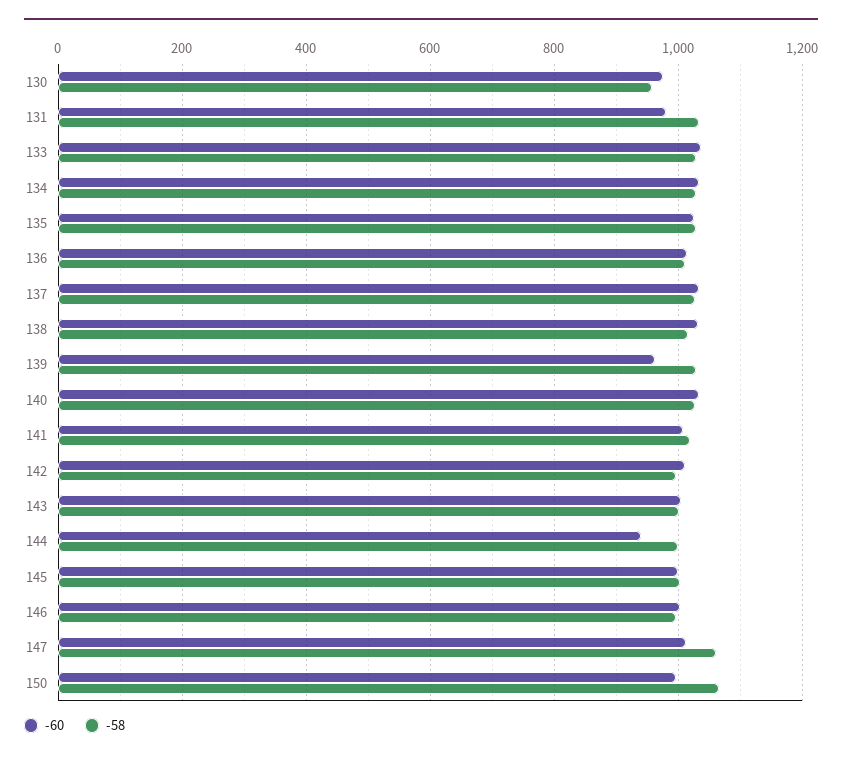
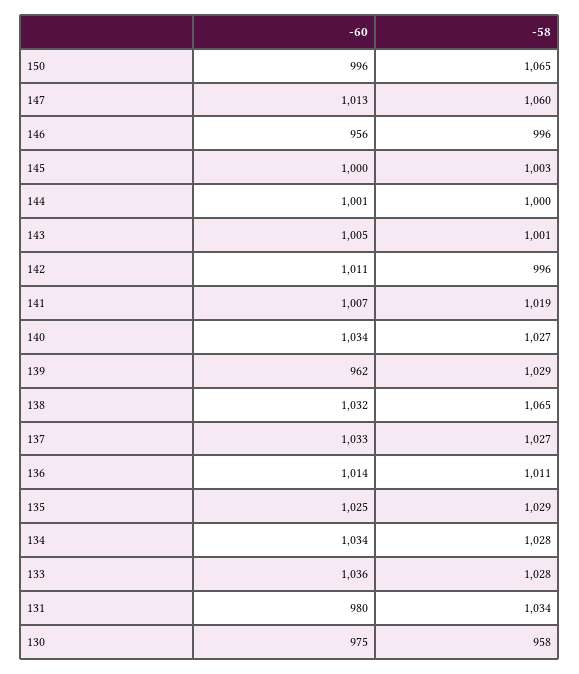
  {
    "-60": {
      "130": 975,
      "131": 980,
      "133": 1036,
      "134": 1034,
      "135": 1025,
      "136": 1014,
      "137": 1033,
      "138": 1032,
      "139": 962,
      "140": 1034,
      "141": 1007,
      "142": 1011,
      "143": 1005,
-     "144": 940,
+     "144": 1001,
      "145": 1000,
-     "146": 1000,
+     "146": 956,
      "147": 1013,
      "150": 996
    },
    "-58": {
      "130": 958,
      "131": 1034,
      "133": 1028,
      "134": 1028,
      "135": 1029,
      "136": 1011,
      "137": 1027,
-     "138": 1020,
+     "138": 1065,
      "139": 1029,
      "140": 1027,
      "141": 1019,
      "142": 996,
      "143": 1001,
      "144": 1000,
      "145": 1003,
      "146": 996,
      "147": 1060,
      "150": 1065
    }
  }

